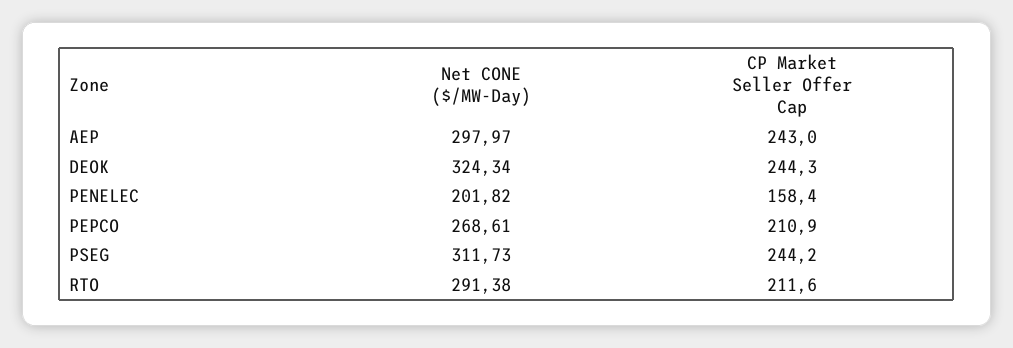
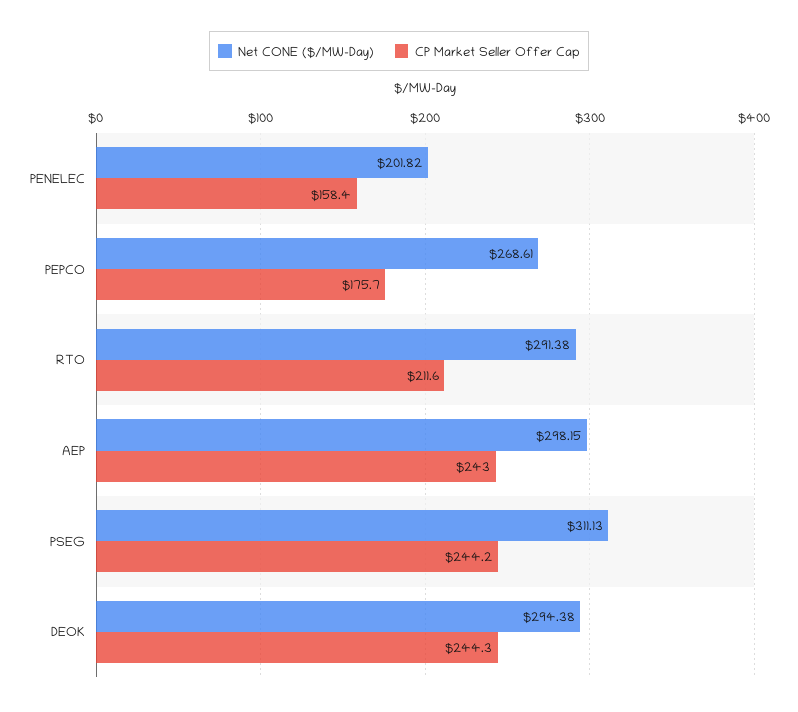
  {
    "Net CONE ($/MW-Day)": {
-     "AEP": 297.97,
+     "AEP": 298.15,
-     "DEOK": 324.34,
+     "DEOK": 294.38,
      "PENELEC": 201.82,
      "PEPCO": 268.61,
-     "PSEG": 311.73,
+     "PSEG": 311.13,
      "RTO": 291.38
    },
    "CP Market Seller Offer Cap": {
      "AEP": 243,
      "DEOK": 244.3,
      "PENELEC": 158.4,
-     "PEPCO": 210.9,
+     "PEPCO": 175.7,
      "PSEG": 244.2,
      "RTO": 211.6
    }
  }

